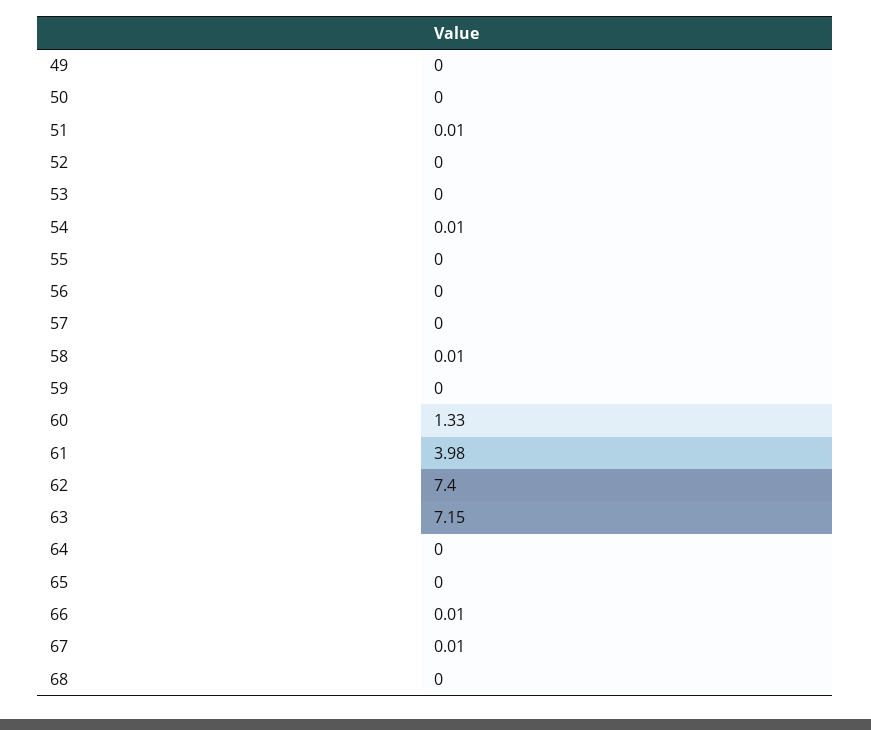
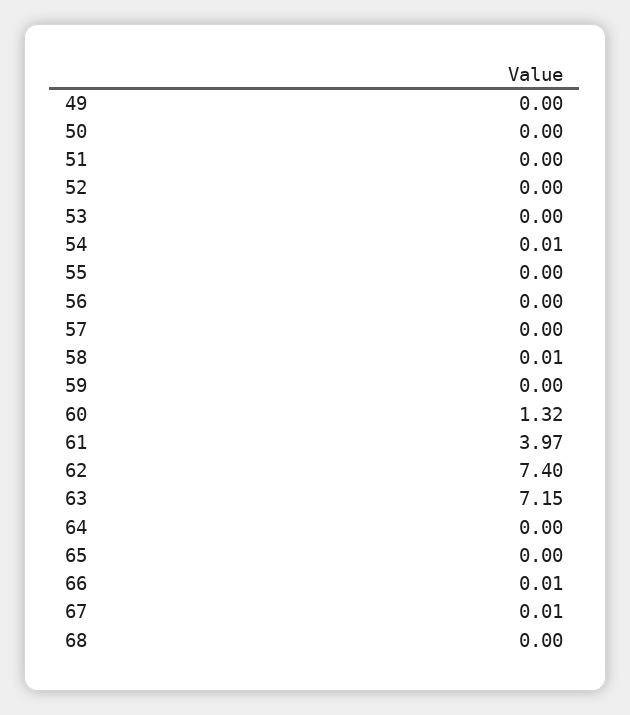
  {
    "49": 0,
    "50": 0,
-   "51": 0.01,
+   "51": 0,
    "52": 0,
    "53": 0,
    "54": 0.01,
    "55": 0,
    "56": 0,
    "57": 0,
    "58": 0.01,
    "59": 0,
-   "60": 1.33,
+   "60": 1.32,
-   "61": 3.98,
+   "61": 3.97,
    "62": 7.4,
    "63": 7.15,
    "64": 0,
    "65": 0,
    "66": 0.01,
    "67": 0.01,
    "68": 0
  }

